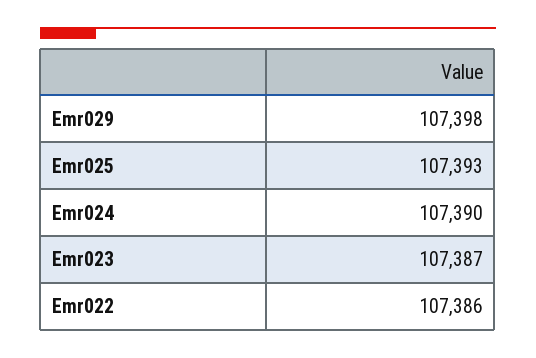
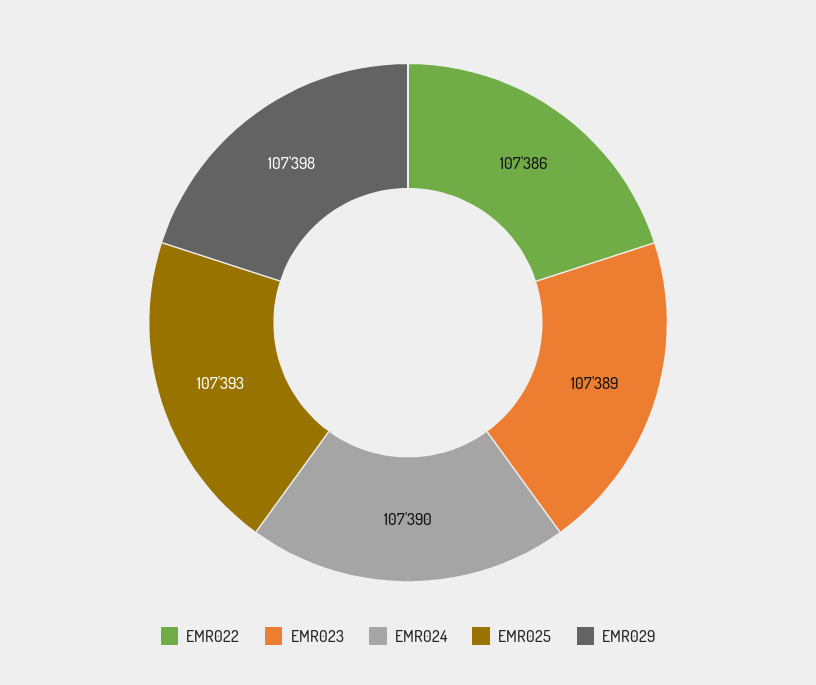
  {
    "Emr029": 107398,
    "Emr025": 107393,
    "Emr024": 107390,
-   "Emr023": 107387,
+   "Emr023": 107389,
    "Emr022": 107386
  }

